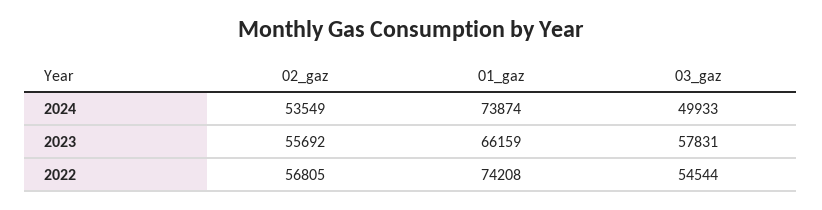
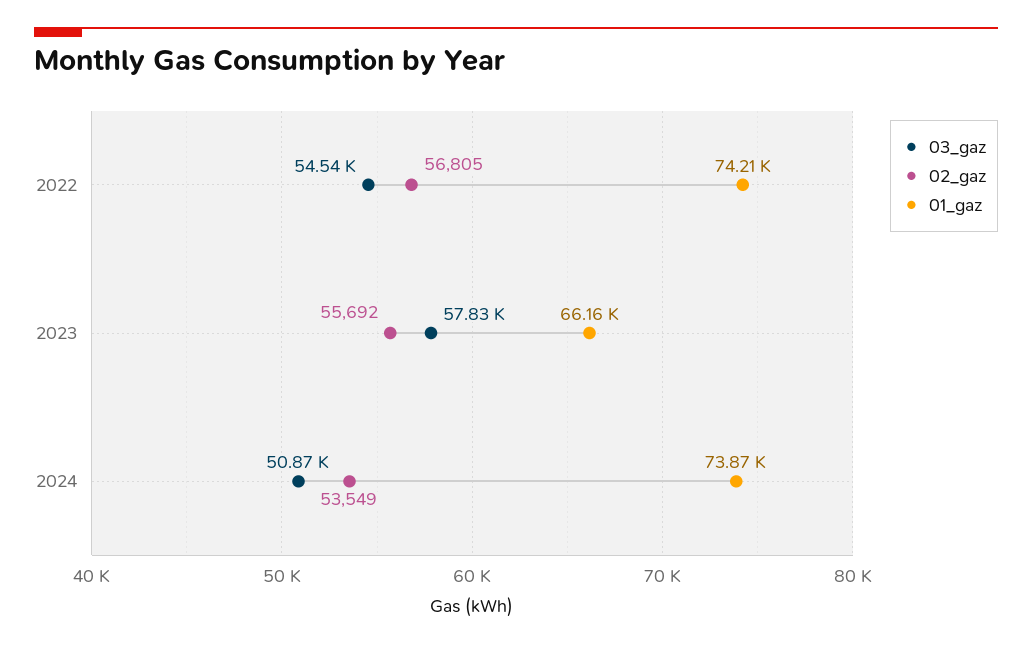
  {
    "02_gaz": {
      "2024": 53549,
      "2023": 55692,
      "2022": 56805
    },
    "01_gaz": {
      "2024": 73874,
      "2023": 66159,
      "2022": 74208
    },
    "03_gaz": {
-     "2024": 49933,
+     "2024": 50870,
      "2023": 57831,
      "2022": 54544
    }
  }

